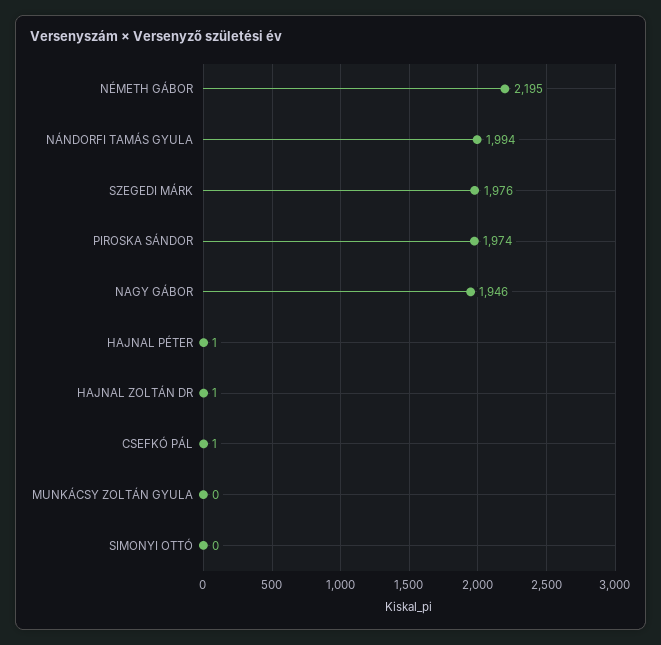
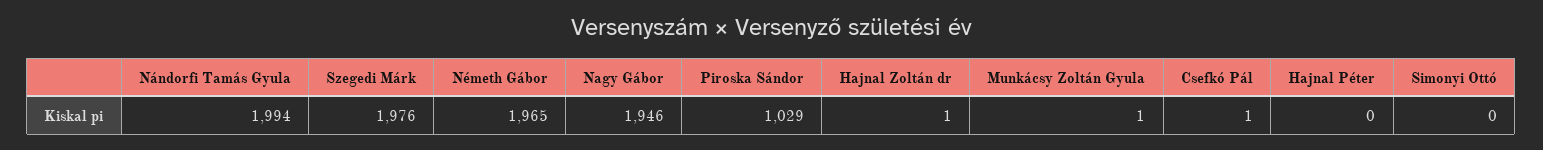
  {
-   "NÉMETH GÁBOR": 2195,
+   "NÉMETH GÁBOR": 1965,
    "NÁNDORFI TAMÁS GYULA": 1994,
    "SZEGEDI MÁRK": 1976,
-   "PIROSKA SÁNDOR": 1974,
+   "PIROSKA SÁNDOR": 1029,
    "NAGY GÁBOR": 1946,
-   "HAJNAL PÉTER": 1,
+   "HAJNAL PÉTER": 0,
    "HAJNAL ZOLTÁN DR": 1,
    "CSEFKÓ PÁL": 1,
-   "MUNKÁCSY ZOLTÁN GYULA": 0,
+   "MUNKÁCSY ZOLTÁN GYULA": 1,
    "SIMONYI OTTÓ": 0
  }

